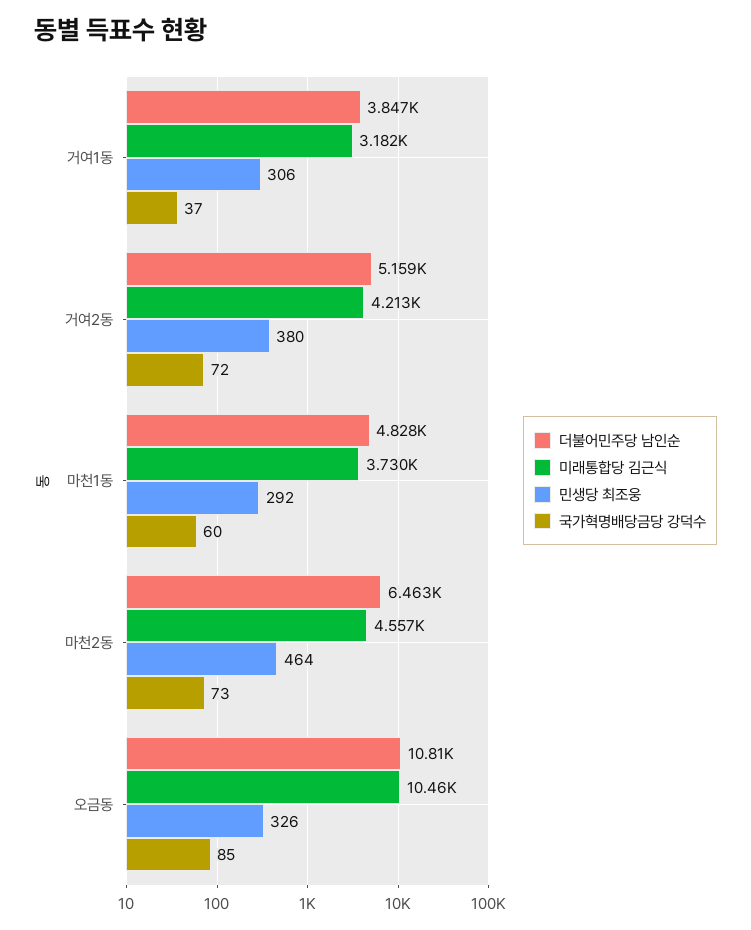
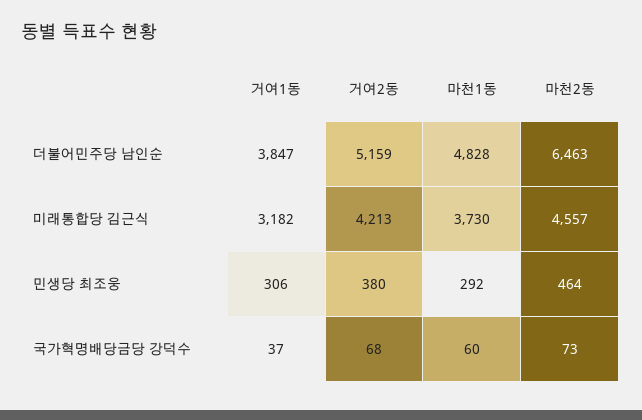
  {
    "더불어민주당 남인순": {
      "거여1동": 3847,
      "거여2동": 5159,
      "마천1동": 4828,
-     "마천2동": 6463,
+     "마천2동": 6463
-     "오금동": 10810
    },
    "미래통합당 김근식": {
      "거여1동": 3182,
      "거여2동": 4213,
      "마천1동": 3730,
-     "마천2동": 4557,
+     "마천2동": 4557
-     "오금동": 10460
    },
    "민생당 최조웅": {
      "거여1동": 306,
      "거여2동": 380,
      "마천1동": 292,
-     "마천2동": 464,
+     "마천2동": 464
-     "오금동": 326
    },
    "국가혁명배당금당 강덕수": {
      "거여1동": 37,
-     "거여2동": 72,
+     "거여2동": 68,
      "마천1동": 60,
-     "마천2동": 73,
+     "마천2동": 73
-     "오금동": 85
    }
  }

